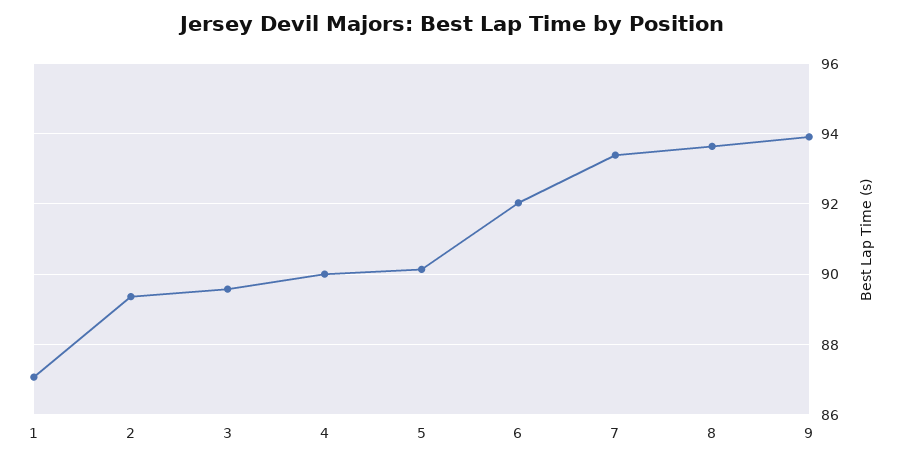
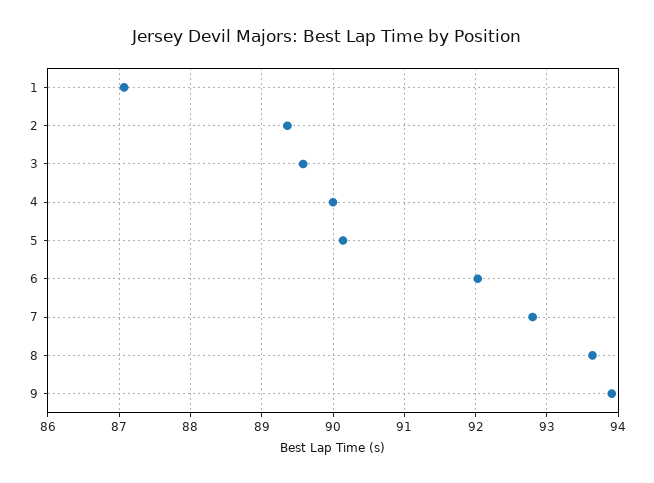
  {
    "1": 87.1,
    "2": 89.4,
    "3": 89.6,
    "4": 90,
    "5": 90.1,
    "6": 92,
-   "7": 93.4,
+   "7": 92.8,
    "8": 93.6,
    "9": 93.9
  }

